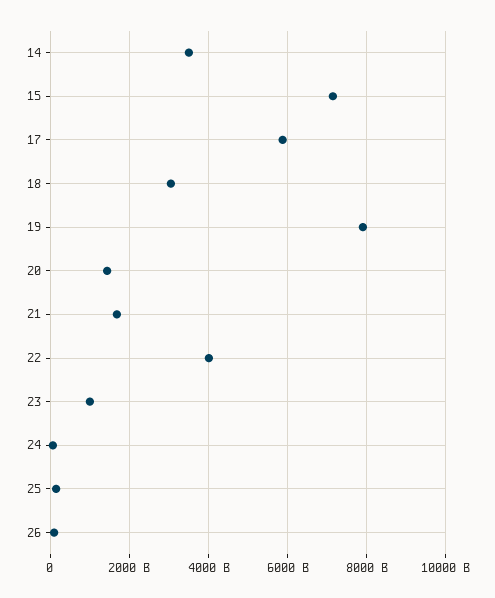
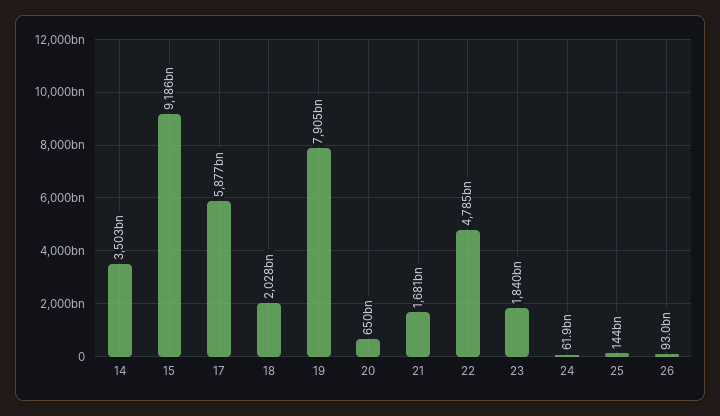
  {
    "14": 3503000000000,
-   "15": 7200000000000,
+   "15": 9186000000000,
    "17": 5877000000000,
-   "18": 3000000000000,
+   "18": 2028000000000,
    "19": 7905000000000,
-   "20": 1400000000000,
+   "20": 650000000000,
    "21": 1681000000000,
-   "22": 4000000000000,
+   "22": 4785000000000,
-   "23": 1000000000000,
+   "23": 1840000000000,
    "24": 61900000000,
    "25": 144000000000,
    "26": 93000000000
  }

